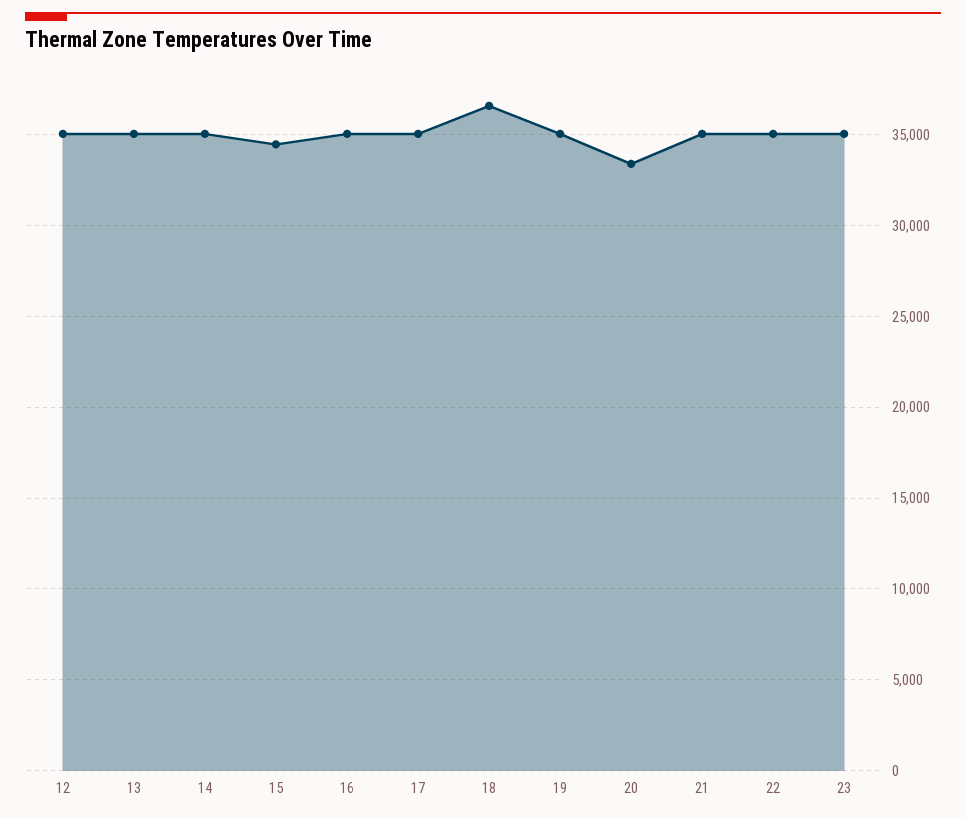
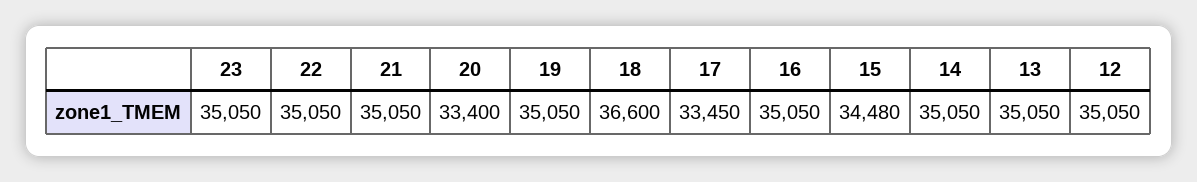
  {
    "12": 35050,
    "13": 35050,
    "14": 35050,
    "15": 34480,
    "16": 35050,
-   "17": 35000,
+   "17": 33450,
    "18": 36600,
    "19": 35050,
    "20": 33400,
    "21": 35050,
    "22": 35050,
    "23": 35050
  }

